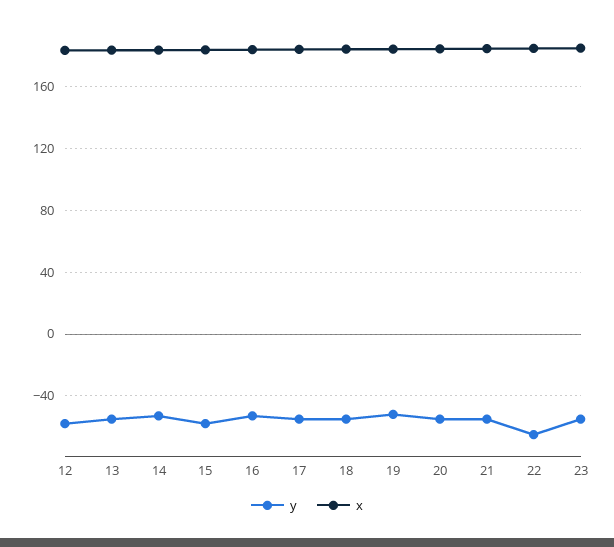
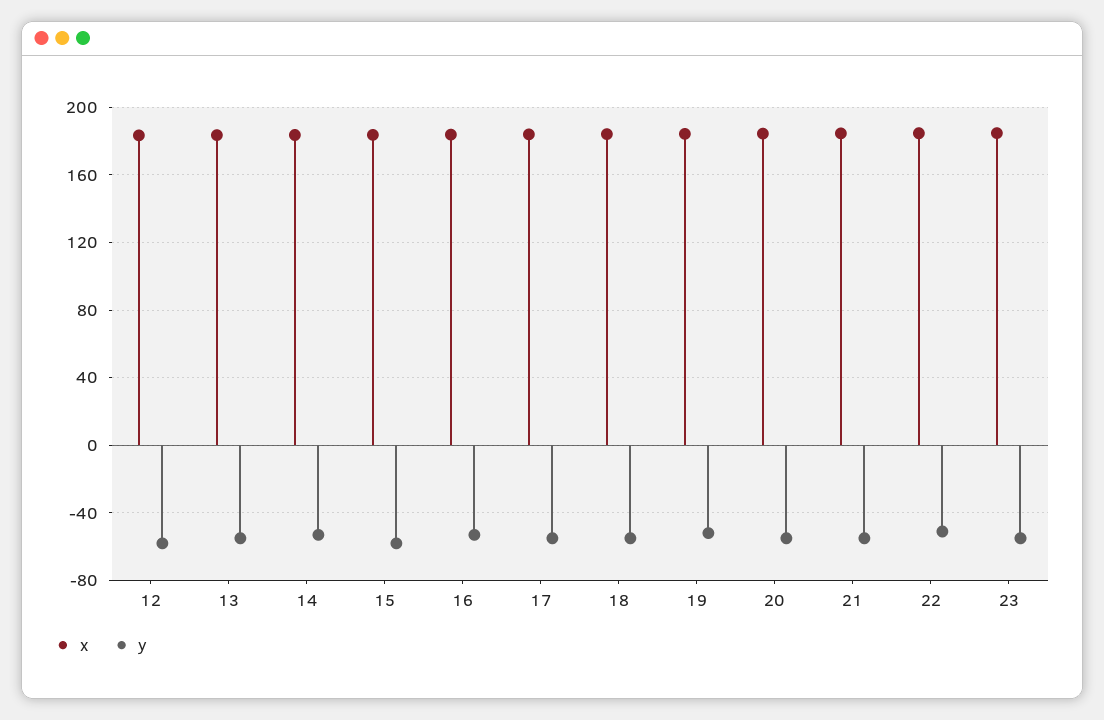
  {
    "y": {
      "12": -60,
      "13": -55,
      "14": -55,
      "15": -60,
      "16": -55,
      "17": -55,
      "18": -55,
      "19": -50,
      "20": -55,
      "21": -55,
-     "22": -65,
+     "22": -50,
      "23": -55
    },
    "x": {
      "12": 185,
      "13": 185,
      "14": 185,
      "15": 185,
      "16": 185,
      "17": 185,
      "18": 185,
      "19": 185,
      "20": 185,
      "21": 185,
      "22": 185,
      "23": 185
    }
  }

